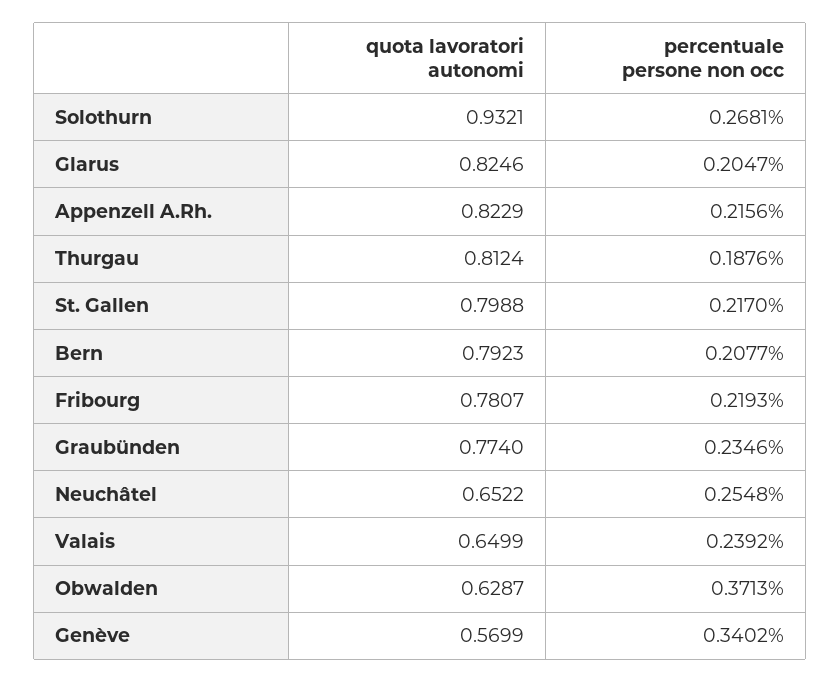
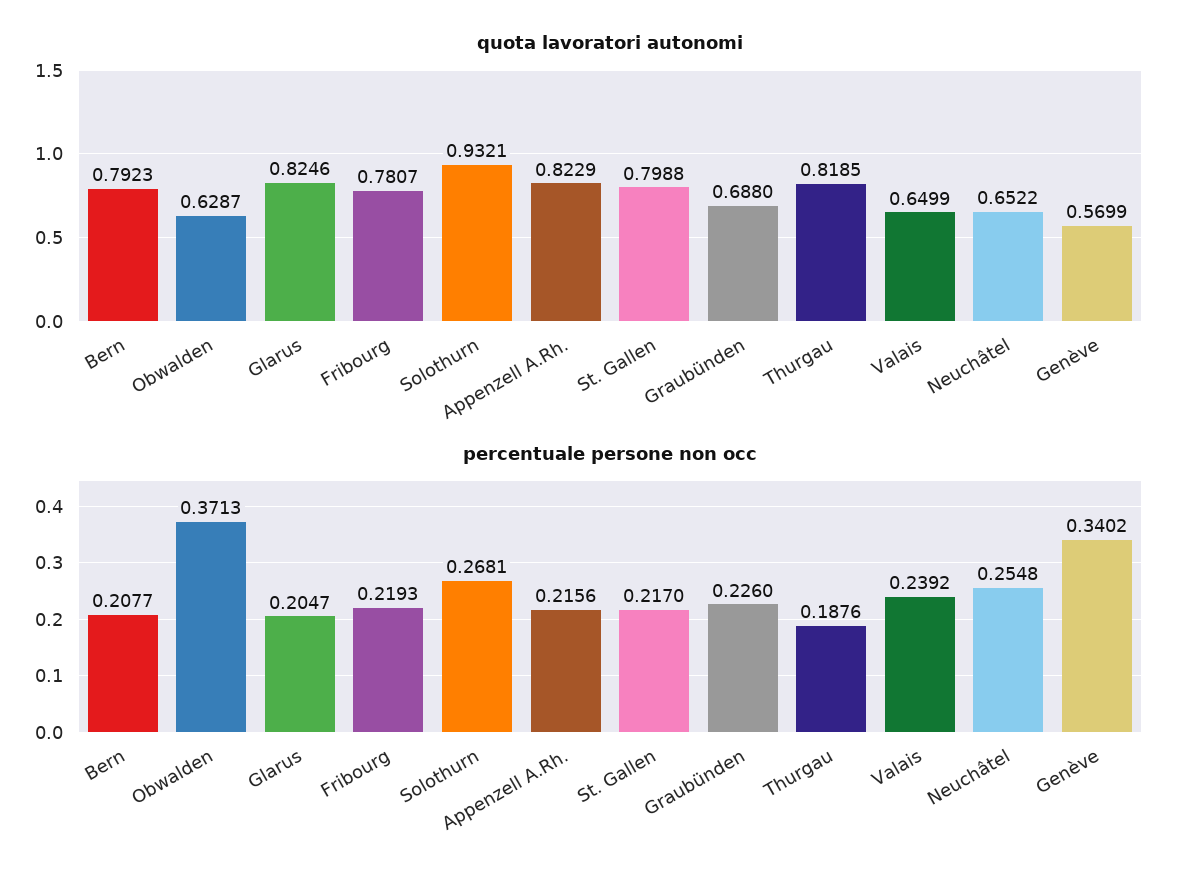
  {
    "quota lavoratori autonomi": {
      "Solothurn": 0.9321,
      "Glarus": 0.8246,
      "Appenzell A.Rh.": 0.8229,
-     "Thurgau": 0.8124,
+     "Thurgau": 0.8185,
      "St. Gallen": 0.7988,
      "Bern": 0.7923,
      "Fribourg": 0.7807,
-     "Graubünden": 0.774,
+     "Graubünden": 0.688,
      "Neuchâtel": 0.6522,
      "Valais": 0.6499,
      "Obwalden": 0.6287,
      "Genève": 0.5699
    },
    "percentuale persone non occ": {
      "Solothurn": 0.2681,
      "Glarus": 0.2047,
      "Appenzell A.Rh.": 0.2156,
      "Thurgau": 0.1876,
      "St. Gallen": 0.217,
      "Bern": 0.2077,
      "Fribourg": 0.2193,
-     "Graubünden": 0.2346,
+     "Graubünden": 0.226,
      "Neuchâtel": 0.2548,
      "Valais": 0.2392,
      "Obwalden": 0.3713,
      "Genève": 0.3402
    }
  }

